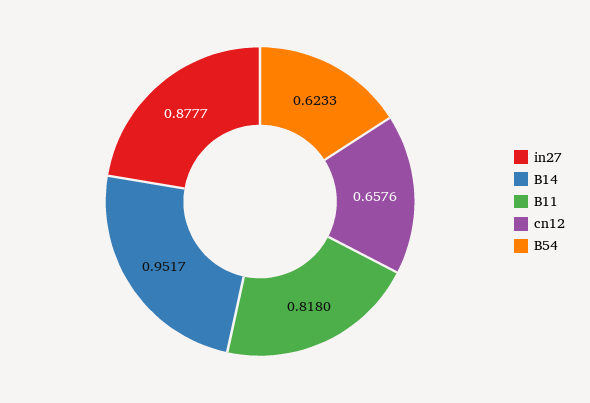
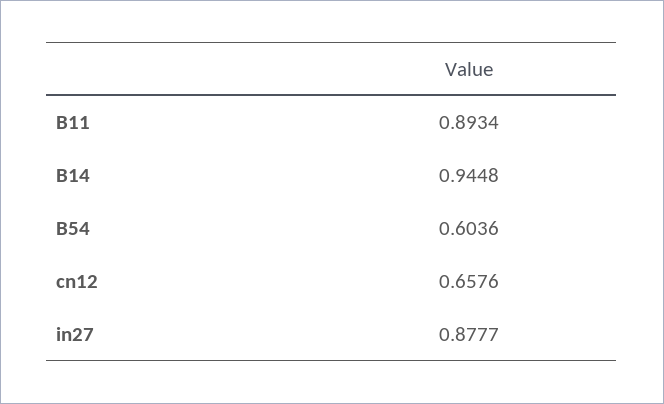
  {
    "in27": 0.8777,
-   "B14": 0.9517,
+   "B14": 0.9448,
-   "B11": 0.818,
+   "B11": 0.8934,
    "cn12": 0.6576,
-   "B54": 0.6233
+   "B54": 0.6036
  }

